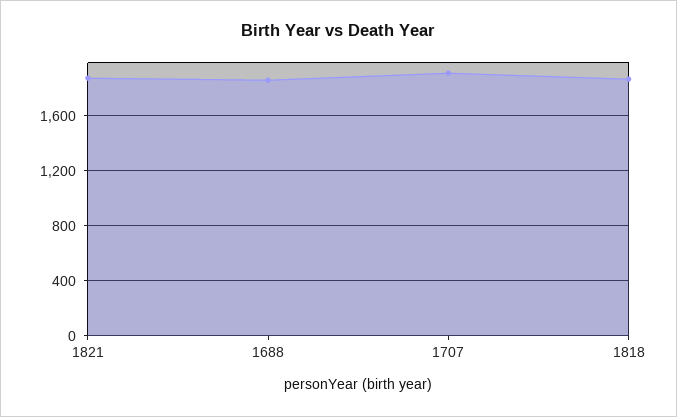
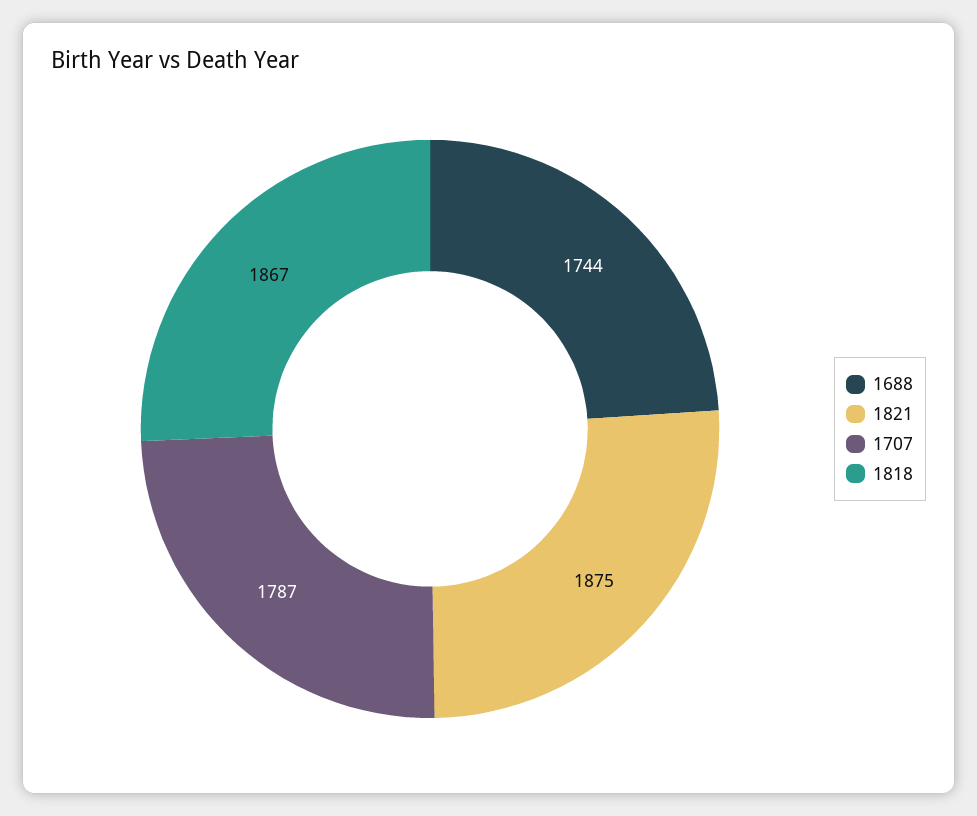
  {
    "1821": 1875,
-   "1688": 1850,
+   "1688": 1744,
-   "1707": 1900,
+   "1707": 1787,
    "1818": 1867
  }

